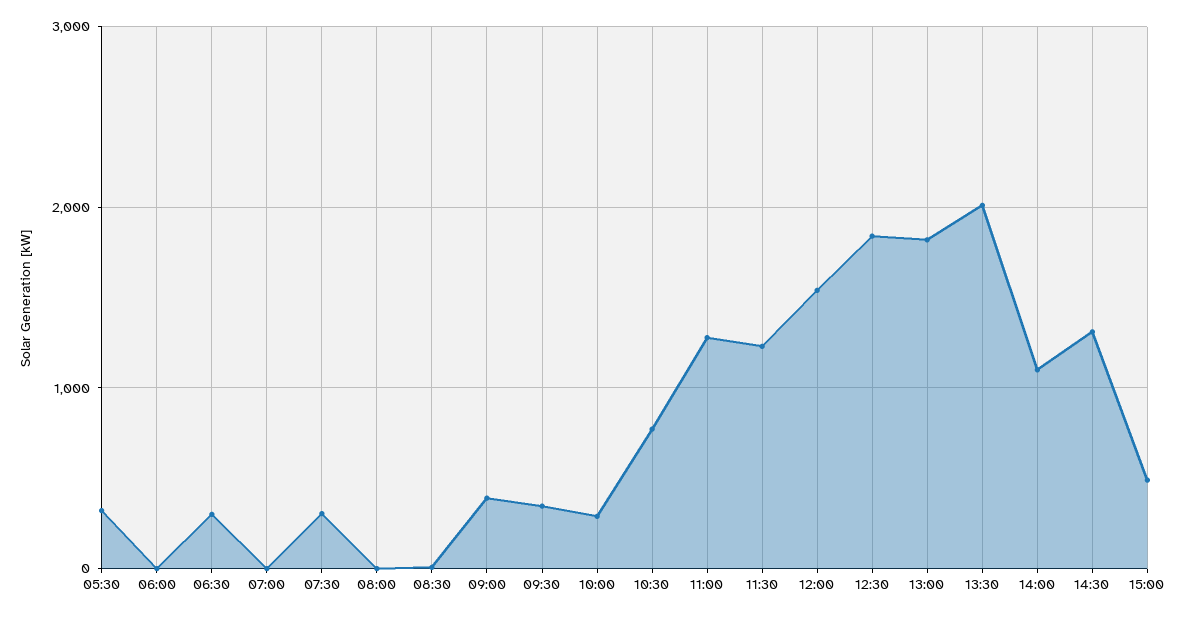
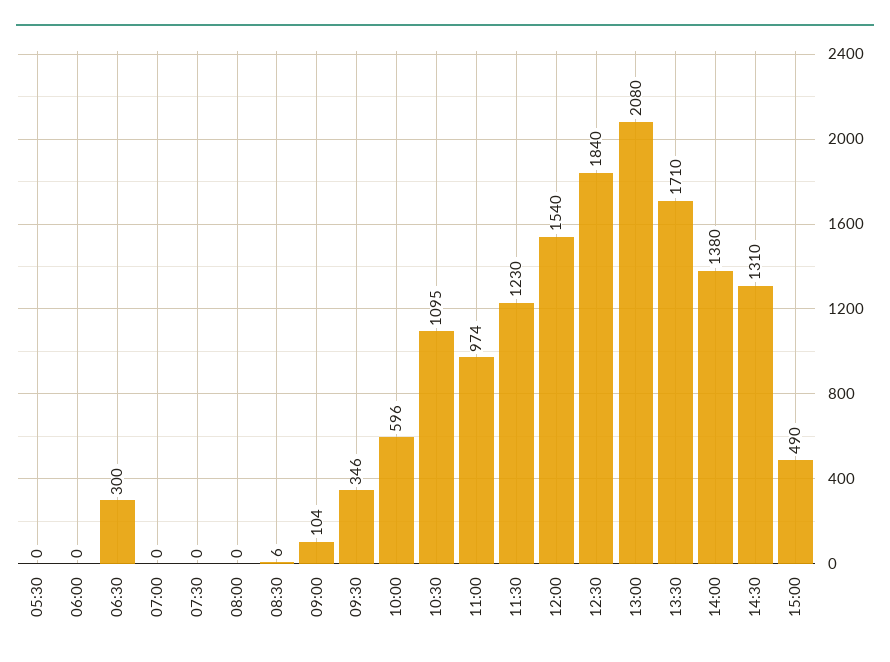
  {
-   "05:30": 300,
+   "05:30": 0,
    "06:00": 0,
    "06:30": 300,
    "07:00": 0,
-   "07:30": 300,
+   "07:30": 0,
    "08:00": 0,
    "08:30": 6,
-   "09:00": 400,
+   "09:00": 104,
    "09:30": 346,
-   "10:00": 300,
+   "10:00": 596,
-   "10:30": 800,
+   "10:30": 1095,
-   "11:00": 1300,
+   "11:00": 974,
    "11:30": 1230,
    "12:00": 1540,
    "12:30": 1840,
-   "13:00": 1800,
+   "13:00": 2080,
-   "13:30": 2000,
+   "13:30": 1710,
-   "14:00": 1100,
+   "14:00": 1380,
    "14:30": 1310,
    "15:00": 490
  }

